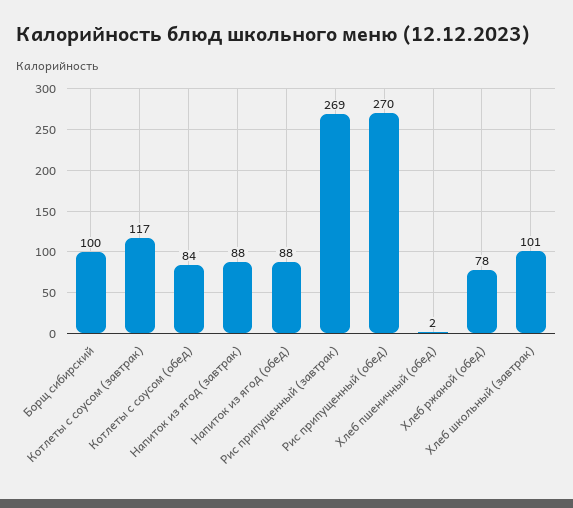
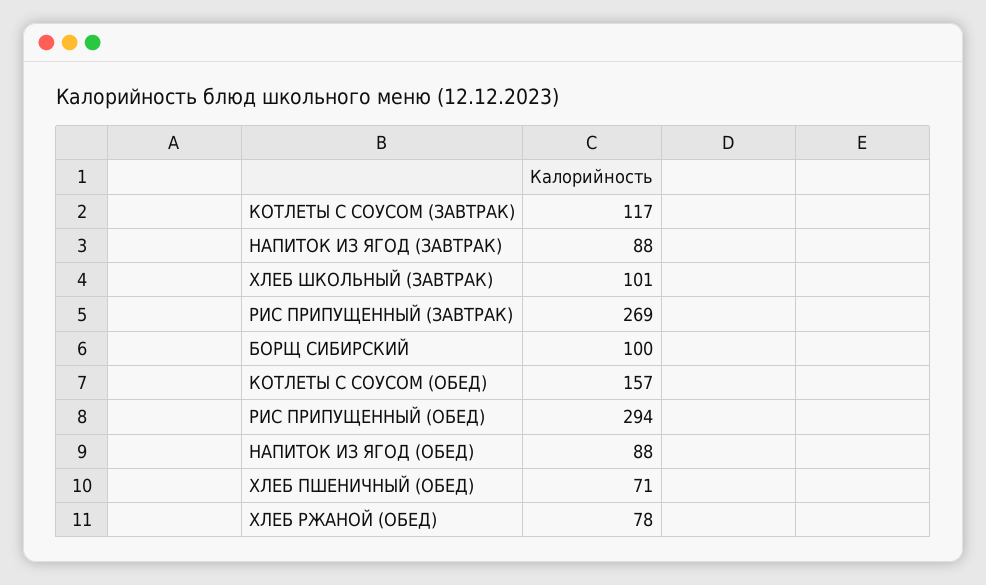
  {
    "Борщ сибирский": 100,
    "Котлеты с соусом (завтрак)": 117,
-   "Котлеты с соусом (обед)": 84,
+   "Котлеты с соусом (обед)": 157,
    "Напиток из ягод (завтрак)": 88,
    "Напиток из ягод (обед)": 88,
    "Рис припущенный (завтрак)": 269,
-   "Рис припущенный (обед)": 270,
+   "Рис припущенный (обед)": 294,
-   "Хлеб пшеничный (обед)": 2,
+   "Хлеб пшеничный (обед)": 71,
    "Хлеб ржаной (обед)": 78,
    "Хлеб школьный (завтрак)": 101
  }

